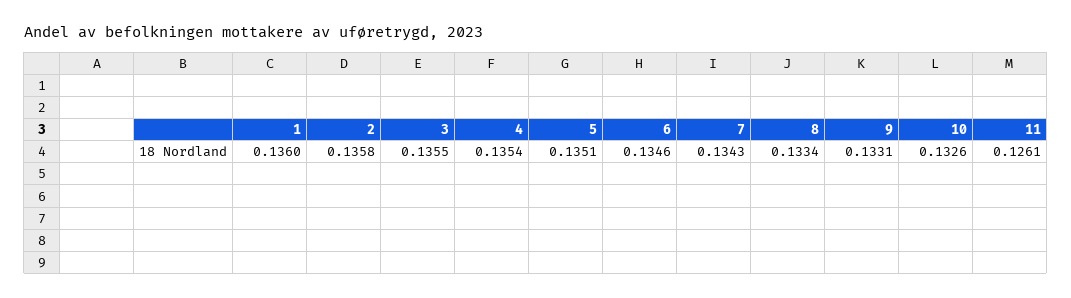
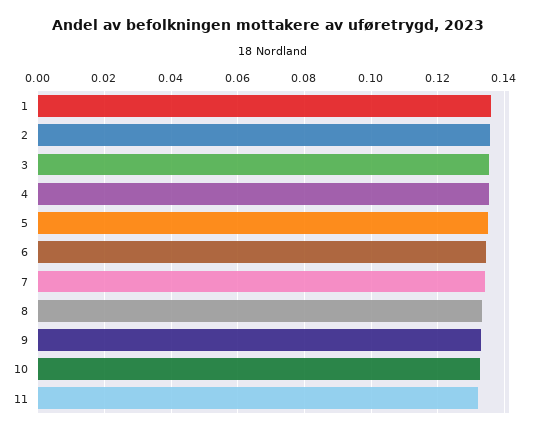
  {
    "1": 0.136,
    "2": 0.1358,
    "3": 0.1355,
    "4": 0.1354,
    "5": 0.1351,
    "6": 0.1346,
    "7": 0.1343,
    "8": 0.1334,
    "9": 0.1331,
    "10": 0.1326,
-   "11": 0.1261
+   "11": 0.132
  }

